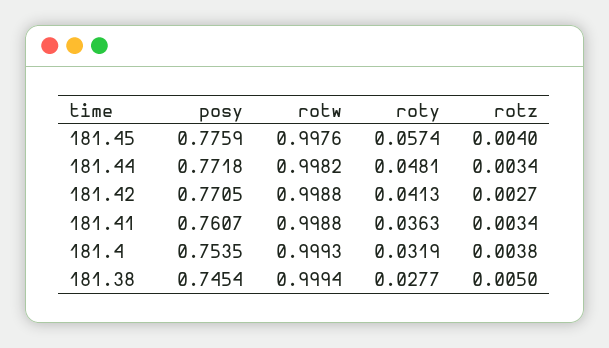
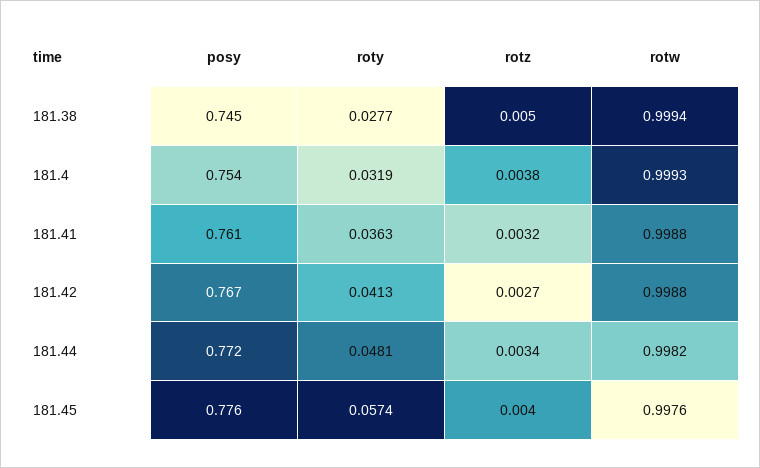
  {
    "posy": {
      "181.45": 0.7759,
      "181.44": 0.7718,
-     "181.42": 0.7705,
+     "181.42": 0.767,
      "181.41": 0.7607,
      "181.4": 0.7535,
      "181.38": 0.7454
    },
    "rotw": {
      "181.45": 0.9976,
      "181.44": 0.9982,
      "181.42": 0.9988,
      "181.41": 0.9988,
      "181.4": 0.9993,
      "181.38": 0.9994
    },
    "roty": {
      "181.45": 0.0574,
      "181.44": 0.0481,
      "181.42": 0.0413,
      "181.41": 0.0363,
      "181.4": 0.0319,
      "181.38": 0.0277
    },
    "rotz": {
      "181.45": 0.004,
      "181.44": 0.0034,
      "181.42": 0.0027,
-     "181.41": 0.0034,
+     "181.41": 0.0032,
      "181.4": 0.0038,
      "181.38": 0.005
    }
  }

